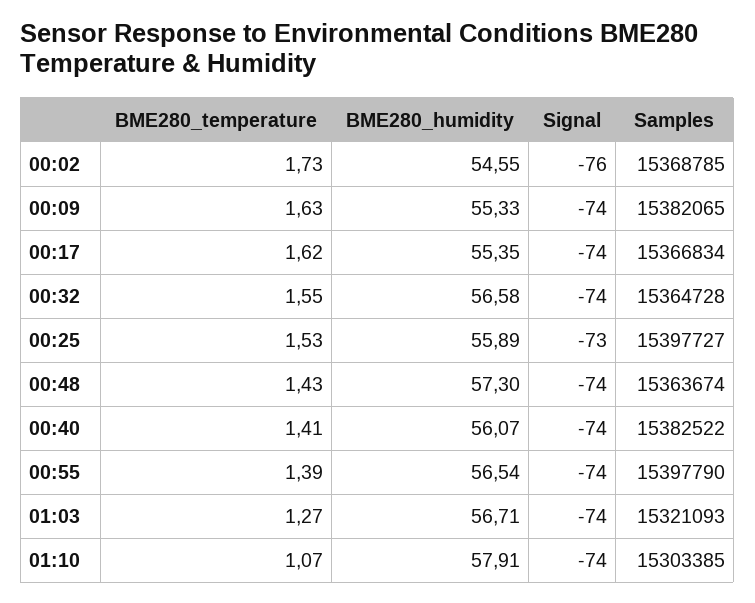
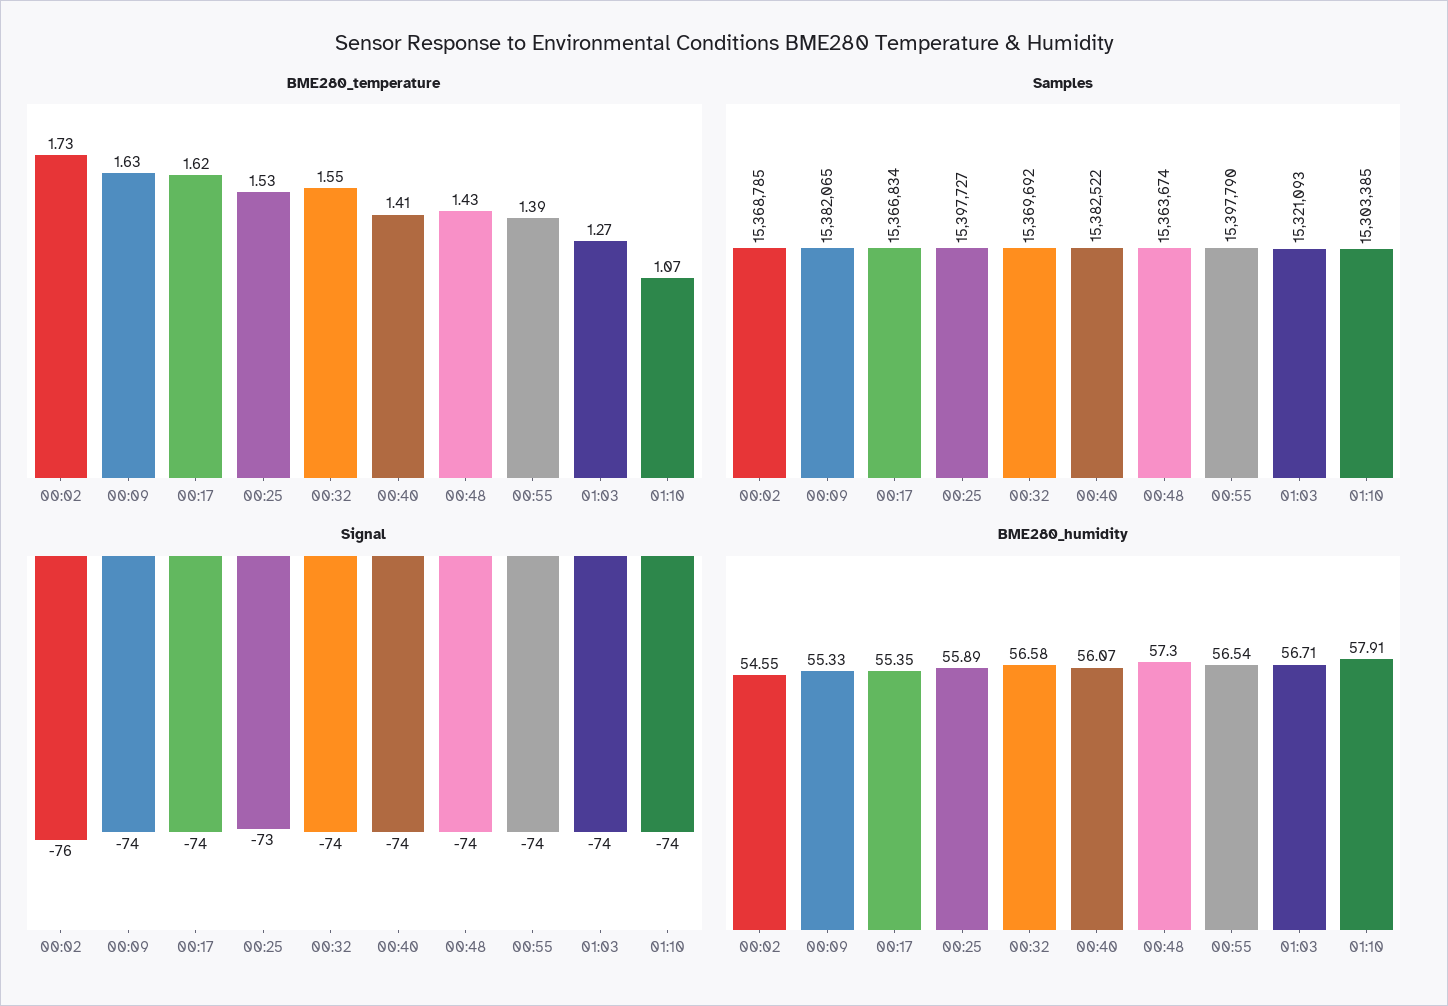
  {
    "BME280_temperature": {
      "00:02": 1.73,
      "00:09": 1.63,
      "00:17": 1.62,
      "00:32": 1.55,
      "00:25": 1.53,
      "00:48": 1.43,
      "00:40": 1.41,
      "00:55": 1.39,
      "01:03": 1.27,
      "01:10": 1.07
    },
    "BME280_humidity": {
      "00:02": 54.55,
      "00:09": 55.33,
      "00:17": 55.35,
      "00:32": 56.58,
      "00:25": 55.89,
      "00:48": 57.3,
      "00:40": 56.07,
      "00:55": 56.54,
      "01:03": 56.71,
      "01:10": 57.91
    },
    "Signal": {
      "00:02": -76,
      "00:09": -74,
      "00:17": -74,
      "00:32": -74,
      "00:25": -73,
      "00:48": -74,
      "00:40": -74,
      "00:55": -74,
      "01:03": -74,
      "01:10": -74
    },
    "Samples": {
      "00:02": 15368785,
      "00:09": 15382065,
      "00:17": 15366834,
-     "00:32": 15364728,
+     "00:32": 15369692,
      "00:25": 15397727,
      "00:48": 15363674,
      "00:40": 15382522,
      "00:55": 15397790,
      "01:03": 15321093,
      "01:10": 15303385
    }
  }

